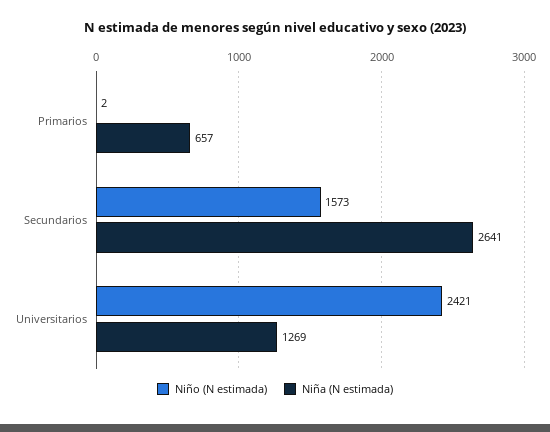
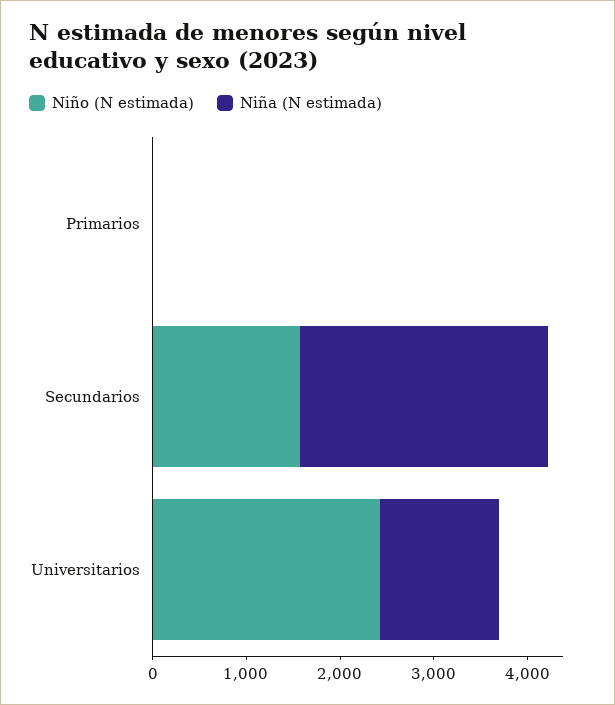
  {
    "Niño (N estimada)": {
      "Primarios": 2,
      "Secundarios": 1573,
      "Universitarios": 2421
    },
    "Niña (N estimada)": {
-     "Primarios": 657,
+     "Primarios": 0,
      "Secundarios": 2641,
      "Universitarios": 1269
    }
  }

